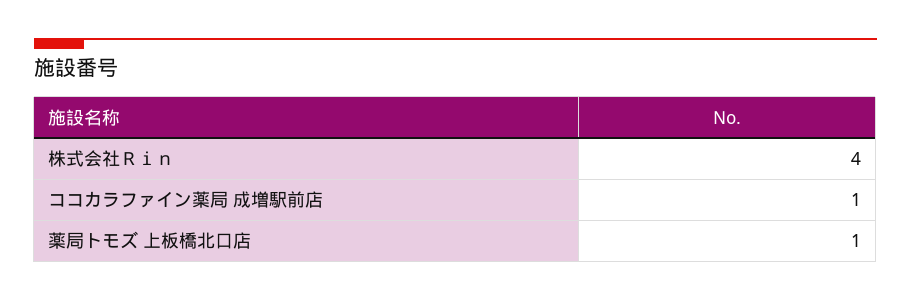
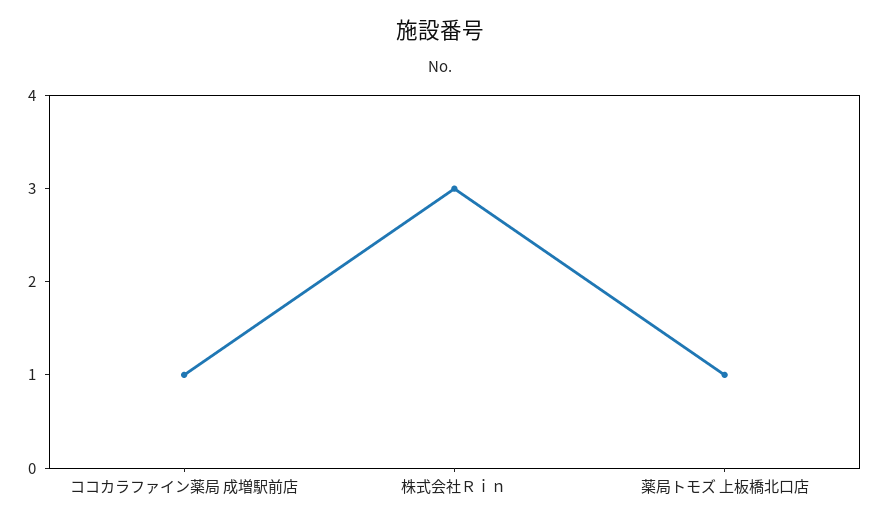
  {
-   "株式会社Ｒｉｎ": 4,
+   "株式会社Ｒｉｎ": 3,
    "ココカラファイン薬局 成増駅前店": 1,
    "薬局トモズ 上板橋北口店": 1
  }

